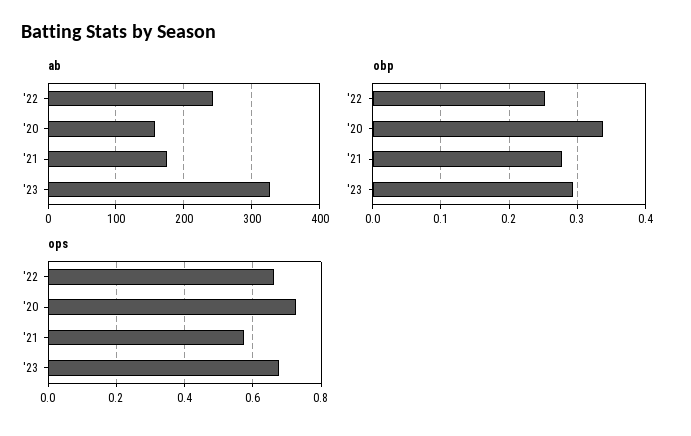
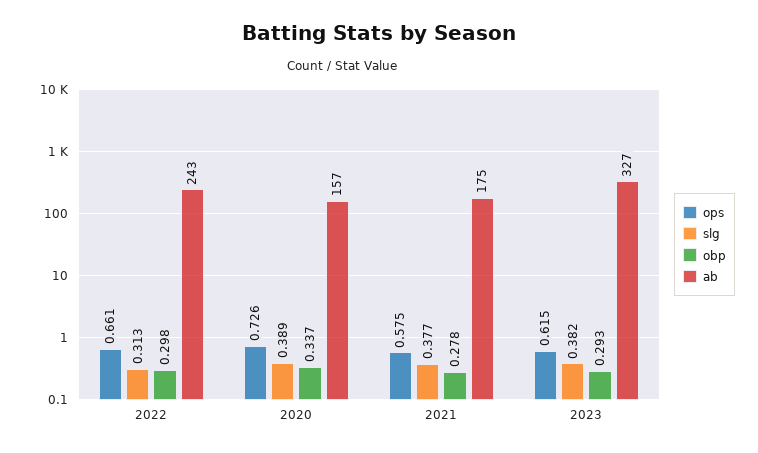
  {
    "ab": {
      "'22": 243,
      "'20": 157,
      "'21": 175,
      "'23": 327
    },
    "obp": {
-     "'22": 0.25,
+     "'22": 0.298,
      "'20": 0.337,
      "'21": 0.278,
      "'23": 0.293
    },
    "ops": {
      "'22": 0.661,
      "'20": 0.726,
      "'21": 0.575,
-     "'23": 0.68
+     "'23": 0.615
-   }
+   },
+   "slg": {
+     "'22": 0.313,
+     "'20": 0.389,
+     "'21": 0.377,
+     "'23": 0.382
+   }
  }

